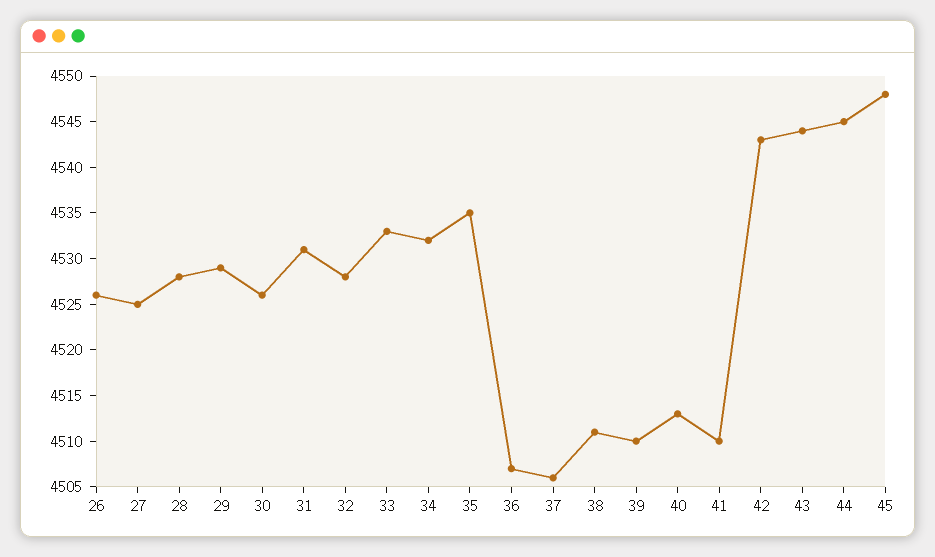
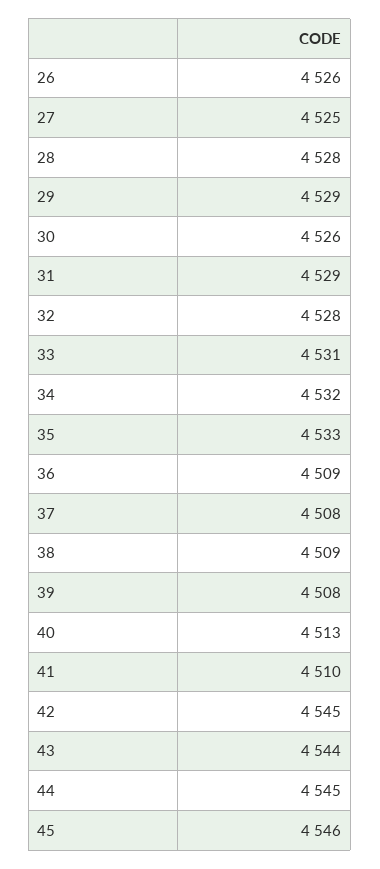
  {
    "26": 4526,
    "27": 4525,
    "28": 4528,
    "29": 4529,
    "30": 4526,
-   "31": 4531,
+   "31": 4529,
    "32": 4528,
-   "33": 4533,
+   "33": 4531,
    "34": 4532,
-   "35": 4535,
+   "35": 4533,
-   "36": 4507,
+   "36": 4509,
-   "37": 4506,
+   "37": 4508,
-   "38": 4511,
+   "38": 4509,
-   "39": 4510,
+   "39": 4508,
    "40": 4513,
    "41": 4510,
-   "42": 4543,
+   "42": 4545,
    "43": 4544,
    "44": 4545,
-   "45": 4548
+   "45": 4546
  }

